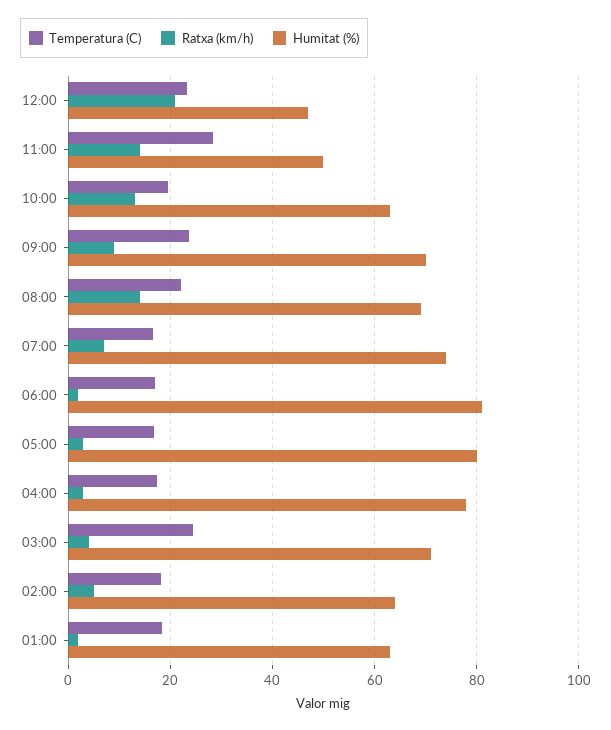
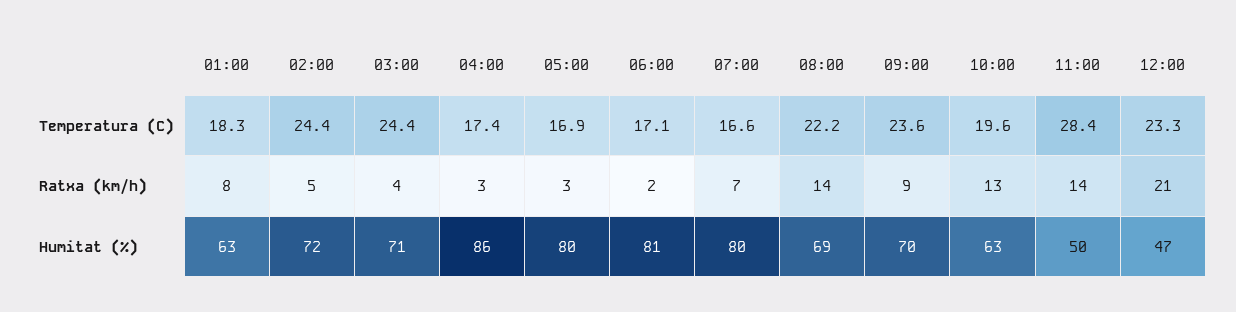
  {
    "Temperatura (C)": {
      "12:00": 23.3,
      "11:00": 28.4,
      "10:00": 19.6,
      "09:00": 23.6,
      "08:00": 22.2,
      "07:00": 16.6,
      "06:00": 17.1,
      "05:00": 16.9,
      "04:00": 17.4,
      "03:00": 24.4,
-     "02:00": 18,
+     "02:00": 24.4,
      "01:00": 18.3
    },
    "Ratxa (km/h)": {
      "12:00": 21,
      "11:00": 14,
      "10:00": 13,
      "09:00": 9,
      "08:00": 14,
      "07:00": 7,
      "06:00": 2,
      "05:00": 3,
      "04:00": 3,
      "03:00": 4,
      "02:00": 5,
-     "01:00": 2
+     "01:00": 8
    },
    "Humitat (%)": {
      "12:00": 47,
      "11:00": 50,
      "10:00": 63,
      "09:00": 70,
      "08:00": 69,
-     "07:00": 74,
+     "07:00": 80,
      "06:00": 81,
      "05:00": 80,
-     "04:00": 78,
+     "04:00": 86,
      "03:00": 71,
-     "02:00": 64,
+     "02:00": 72,
      "01:00": 63
    }
  }

